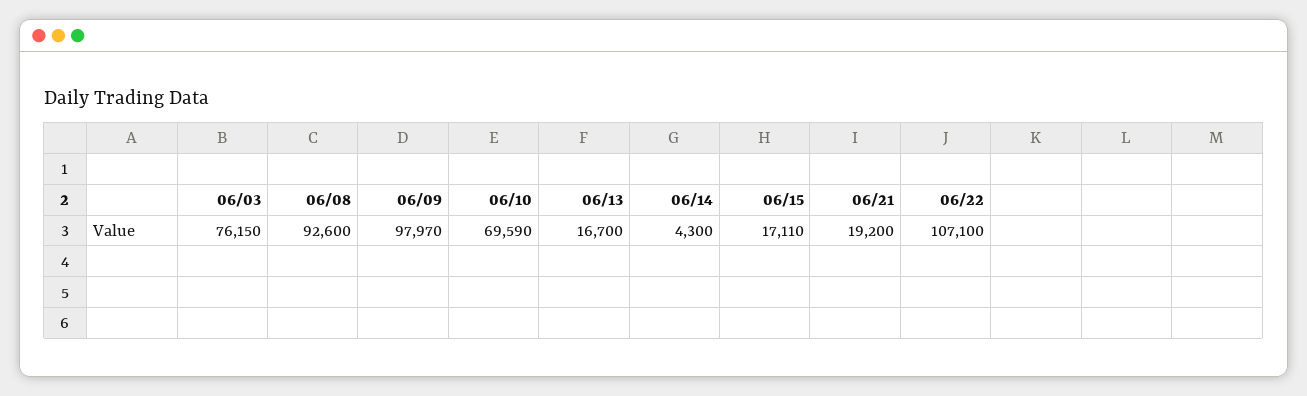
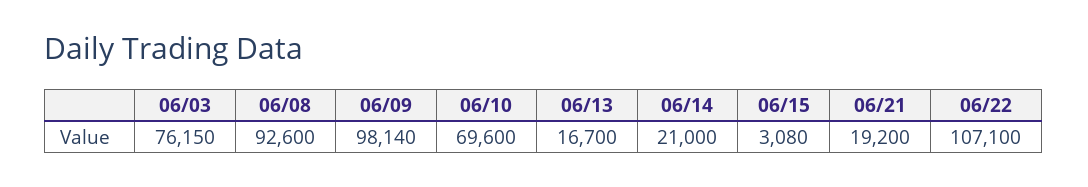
  {
    "06/03": 76150,
    "06/08": 92600,
-   "06/09": 97970,
+   "06/09": 98140,
-   "06/10": 69590,
+   "06/10": 69600,
    "06/13": 16700,
-   "06/14": 4300,
+   "06/14": 21000,
-   "06/15": 17110,
+   "06/15": 3080,
    "06/21": 19200,
    "06/22": 107100
  }

